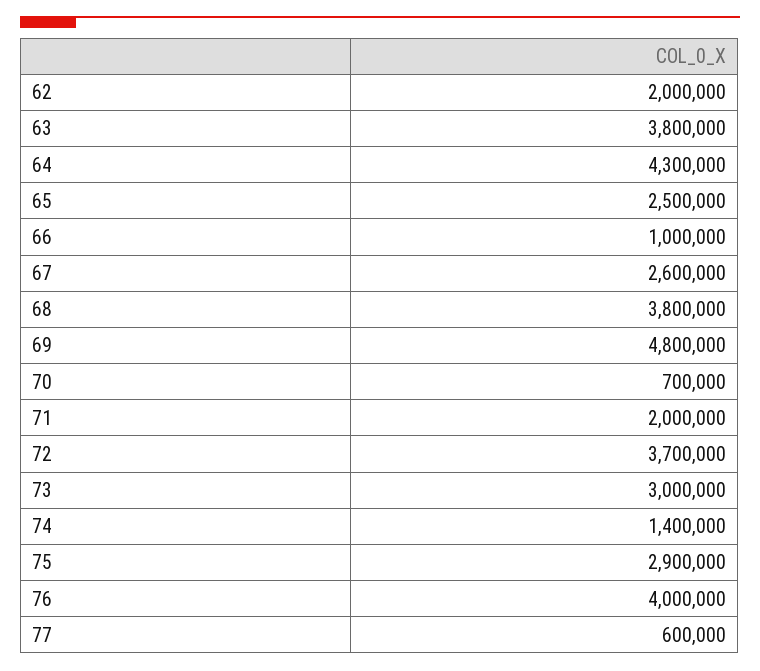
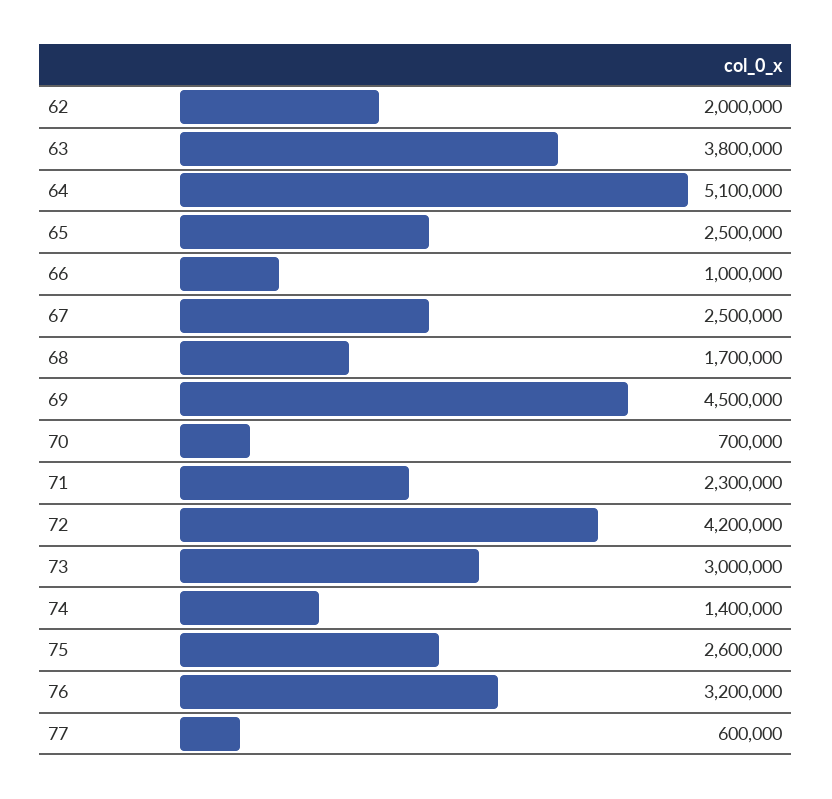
  {
    "62": 2000000,
    "63": 3800000,
-   "64": 4300000,
+   "64": 5100000,
    "65": 2500000,
    "66": 1000000,
-   "67": 2600000,
+   "67": 2500000,
-   "68": 3800000,
+   "68": 1700000,
-   "69": 4800000,
+   "69": 4500000,
    "70": 700000,
-   "71": 2000000,
+   "71": 2300000,
-   "72": 3700000,
+   "72": 4200000,
    "73": 3000000,
    "74": 1400000,
-   "75": 2900000,
+   "75": 2600000,
-   "76": 4000000,
+   "76": 3200000,
    "77": 600000
  }

